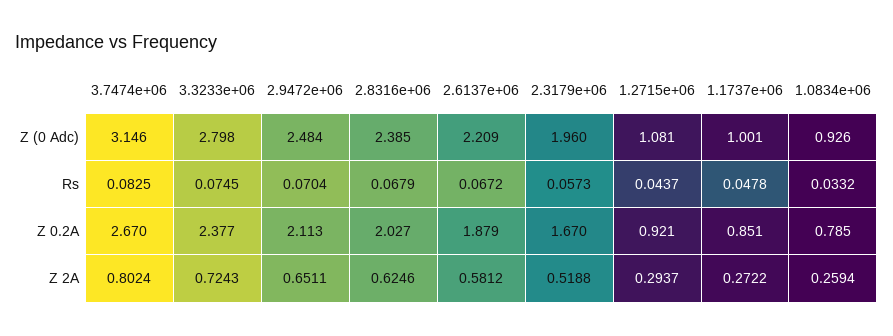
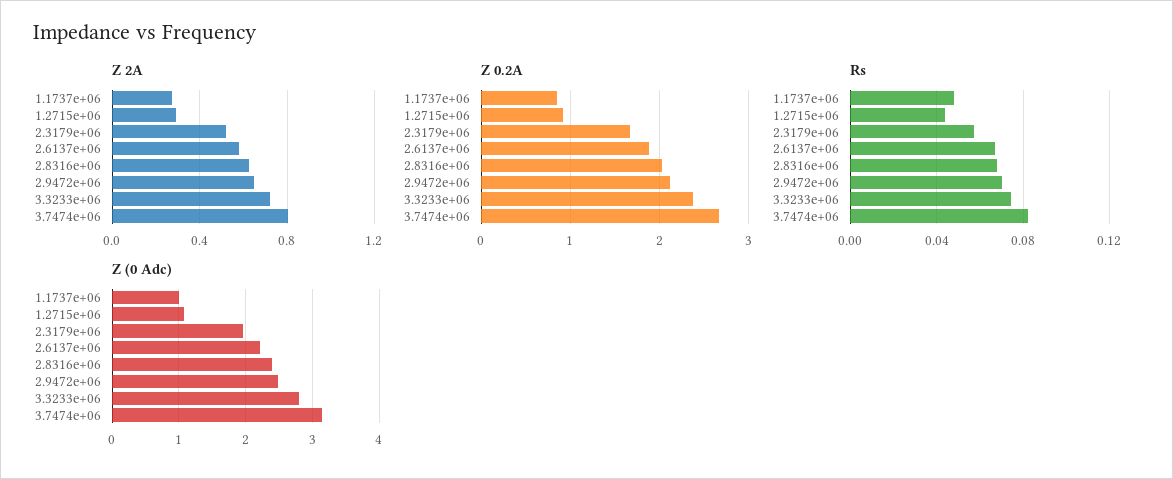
  {
    "Z (0 Adc)": {
      "3.7474e+06": 3.146,
      "3.3233e+06": 2.798,
      "2.9472e+06": 2.484,
      "2.8316e+06": 2.385,
      "2.6137e+06": 2.209,
      "2.3179e+06": 1.96,
      "1.2715e+06": 1.081,
-     "1.1737e+06": 1.001,
+     "1.1737e+06": 1.001
-     "1.0834e+06": 0.926
    },
    "Rs": {
      "3.7474e+06": 0.0825,
      "3.3233e+06": 0.0745,
      "2.9472e+06": 0.0704,
      "2.8316e+06": 0.0679,
      "2.6137e+06": 0.0672,
      "2.3179e+06": 0.0573,
      "1.2715e+06": 0.0437,
-     "1.1737e+06": 0.0478,
+     "1.1737e+06": 0.0478
-     "1.0834e+06": 0.0332
    },
    "Z 0.2A": {
      "3.7474e+06": 2.67,
      "3.3233e+06": 2.377,
      "2.9472e+06": 2.113,
      "2.8316e+06": 2.027,
      "2.6137e+06": 1.879,
      "2.3179e+06": 1.67,
      "1.2715e+06": 0.921,
-     "1.1737e+06": 0.851,
+     "1.1737e+06": 0.851
-     "1.0834e+06": 0.785
    },
    "Z 2A": {
      "3.7474e+06": 0.8024,
      "3.3233e+06": 0.7243,
      "2.9472e+06": 0.6511,
      "2.8316e+06": 0.6246,
      "2.6137e+06": 0.5812,
      "2.3179e+06": 0.5188,
      "1.2715e+06": 0.2937,
-     "1.1737e+06": 0.2722,
+     "1.1737e+06": 0.2722
-     "1.0834e+06": 0.2594
    }
  }

